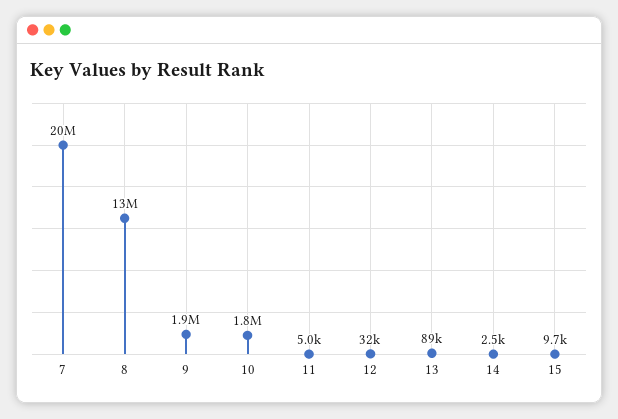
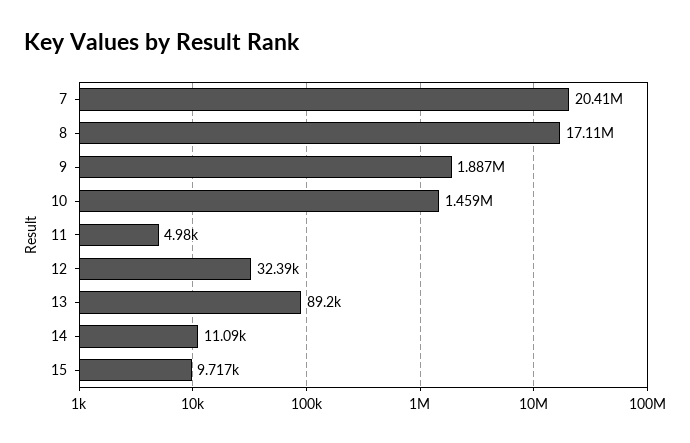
  {
    "7": 20410000,
-   "8": 13000000,
+   "8": 17110000,
    "9": 1887000,
-   "10": 1800000,
+   "10": 1459000,
    "11": 4980,
    "12": 32390,
    "13": 89200,
-   "14": 2500,
+   "14": 11090,
    "15": 9717
  }

